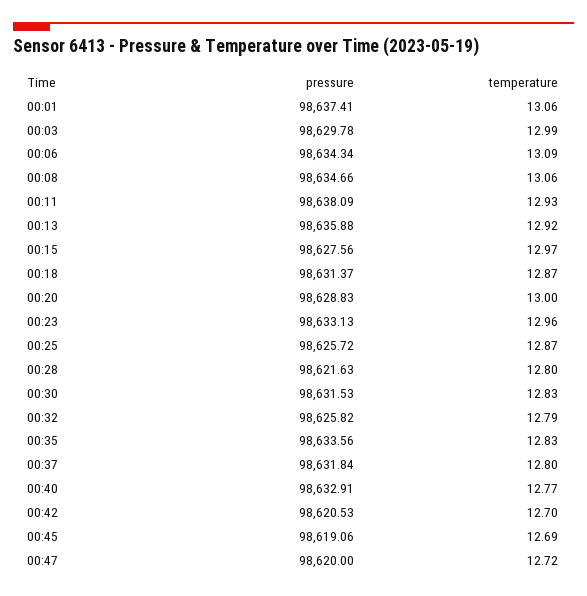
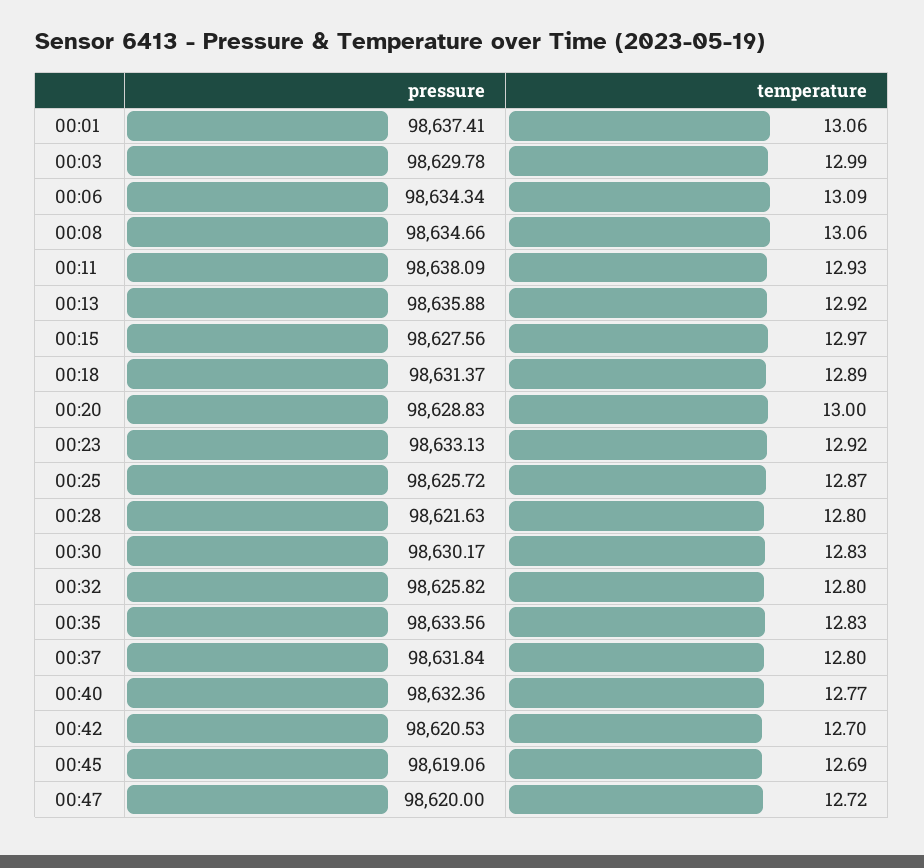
  {
    "pressure": {
      "00:01": 98637.41,
      "00:03": 98629.78,
      "00:06": 98634.34,
      "00:08": 98634.66,
      "00:11": 98638.09,
      "00:13": 98635.88,
      "00:15": 98627.56,
      "00:18": 98631.37,
      "00:20": 98628.83,
      "00:23": 98633.13,
      "00:25": 98625.72,
      "00:28": 98621.63,
-     "00:30": 98631.53,
+     "00:30": 98630.17,
      "00:32": 98625.82,
      "00:35": 98633.56,
      "00:37": 98631.84,
-     "00:40": 98632.91,
+     "00:40": 98632.36,
      "00:42": 98620.53,
      "00:45": 98619.06,
      "00:47": 98620
    },
    "temperature": {
      "00:01": 13.06,
      "00:03": 12.99,
      "00:06": 13.09,
      "00:08": 13.06,
      "00:11": 12.93,
      "00:13": 12.92,
      "00:15": 12.97,
-     "00:18": 12.87,
+     "00:18": 12.89,
      "00:20": 13,
-     "00:23": 12.96,
+     "00:23": 12.92,
      "00:25": 12.87,
      "00:28": 12.8,
      "00:30": 12.83,
-     "00:32": 12.79,
+     "00:32": 12.8,
      "00:35": 12.83,
      "00:37": 12.8,
      "00:40": 12.77,
      "00:42": 12.7,
      "00:45": 12.69,
      "00:47": 12.72
    }
  }

